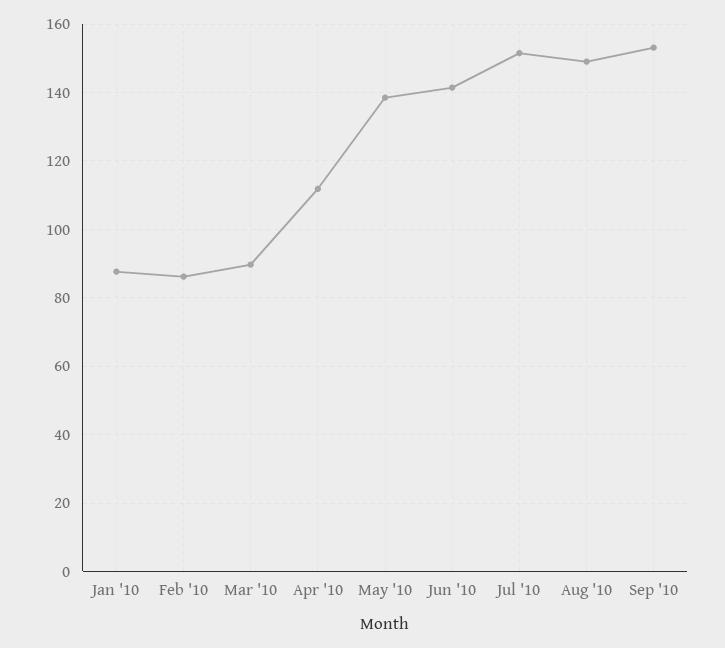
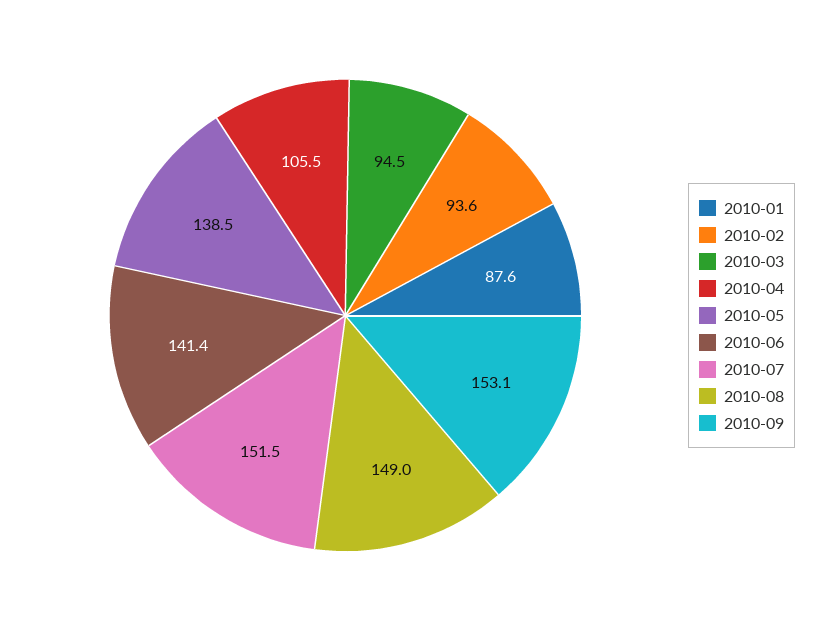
  {
    "Jan '10": 87.6,
-   "Feb '10": 86,
+   "Feb '10": 93.6,
-   "Mar '10": 90,
+   "Mar '10": 94.5,
-   "Apr '10": 112,
+   "Apr '10": 105.5,
    "May '10": 138.5,
    "Jun '10": 141.4,
    "Jul '10": 151.5,
    "Aug '10": 149,
    "Sep '10": 153.1
  }

